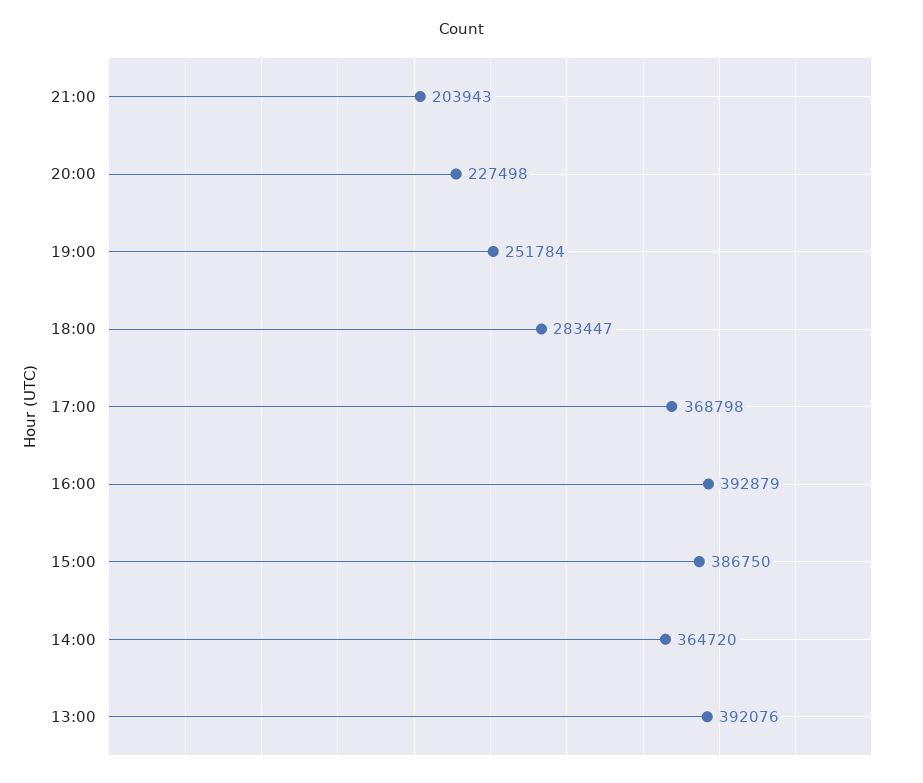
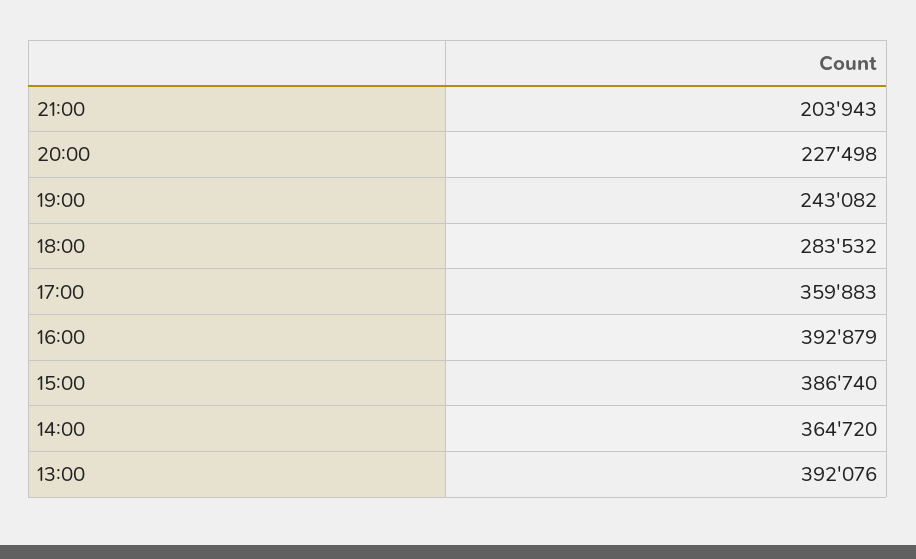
  {
    "21:00": 203943,
    "20:00": 227498,
-   "19:00": 251784,
+   "19:00": 243082,
-   "18:00": 283447,
+   "18:00": 283532,
-   "17:00": 368798,
+   "17:00": 359883,
    "16:00": 392879,
-   "15:00": 386750,
+   "15:00": 386740,
    "14:00": 364720,
    "13:00": 392076
  }

